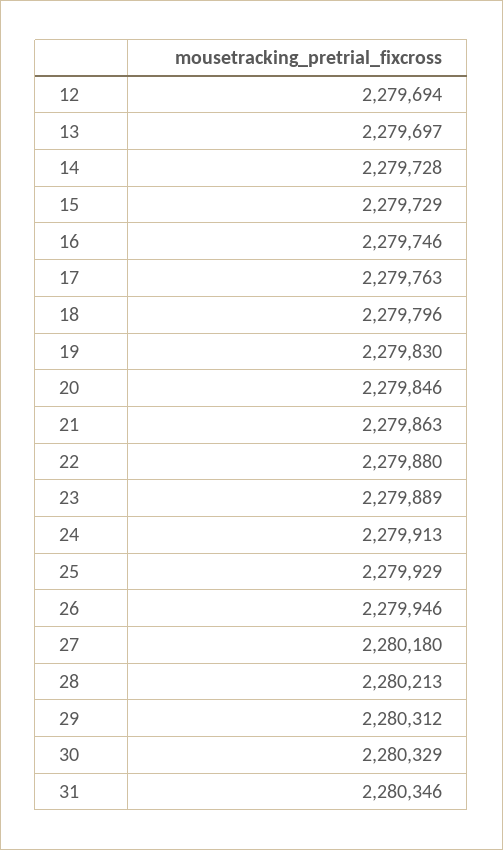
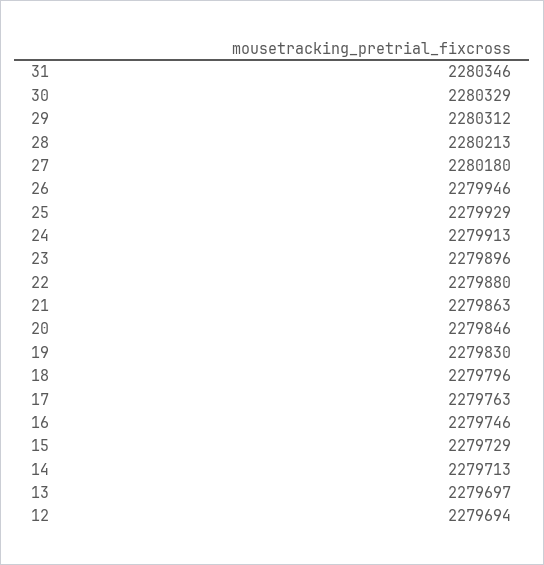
  {
    "12": 2279694,
    "13": 2279697,
-   "14": 2279728,
+   "14": 2279713,
    "15": 2279729,
    "16": 2279746,
    "17": 2279763,
    "18": 2279796,
    "19": 2279830,
    "20": 2279846,
    "21": 2279863,
    "22": 2279880,
-   "23": 2279889,
+   "23": 2279896,
    "24": 2279913,
    "25": 2279929,
    "26": 2279946,
    "27": 2280180,
    "28": 2280213,
    "29": 2280312,
    "30": 2280329,
    "31": 2280346
  }

